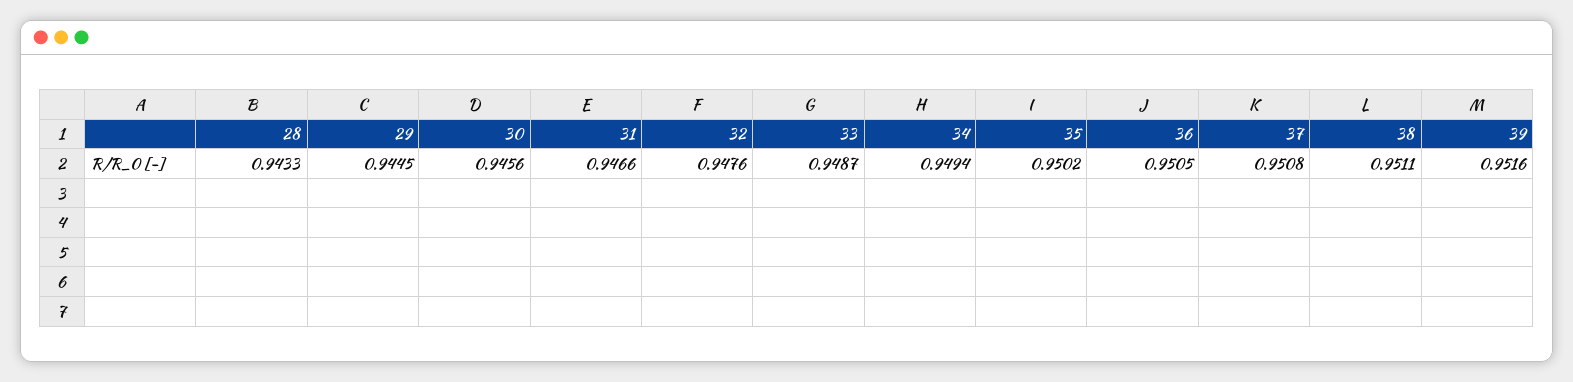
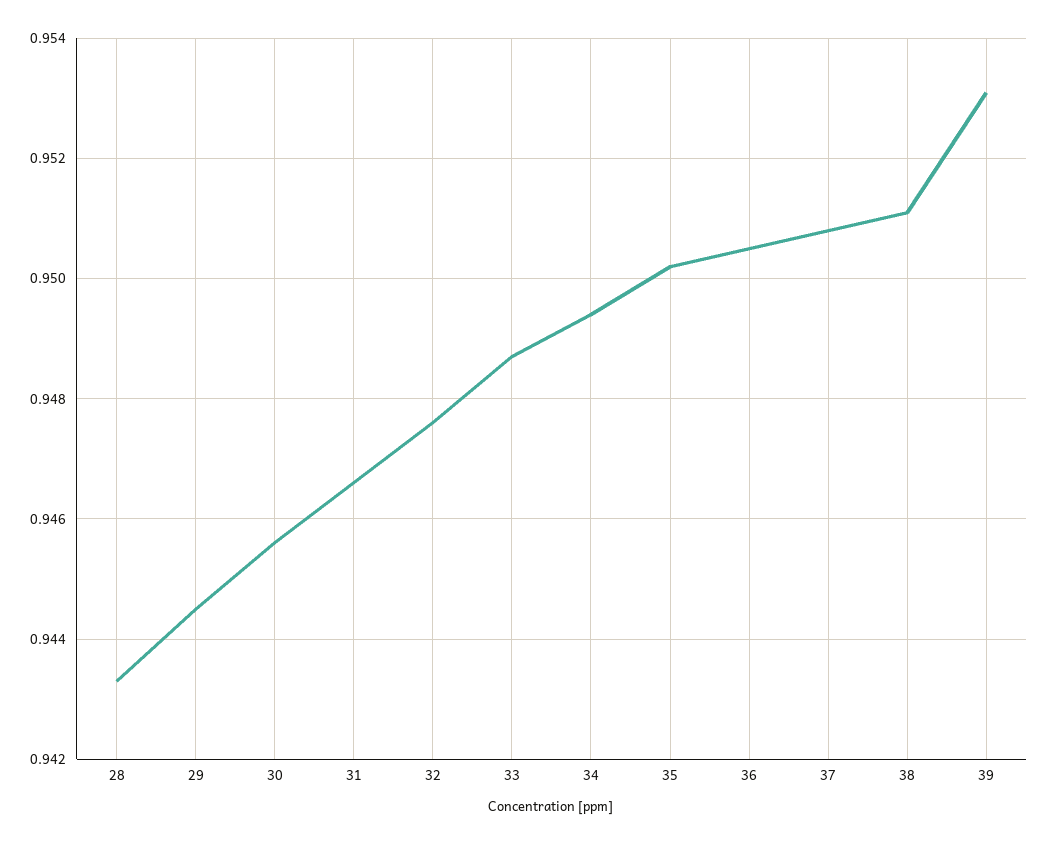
  {
    "28": 0.9433,
    "29": 0.9445,
    "30": 0.9456,
    "31": 0.9466,
    "32": 0.9476,
    "33": 0.9487,
    "34": 0.9494,
    "35": 0.9502,
    "36": 0.9505,
    "37": 0.9508,
    "38": 0.9511,
-   "39": 0.9516
+   "39": 0.953
  }

